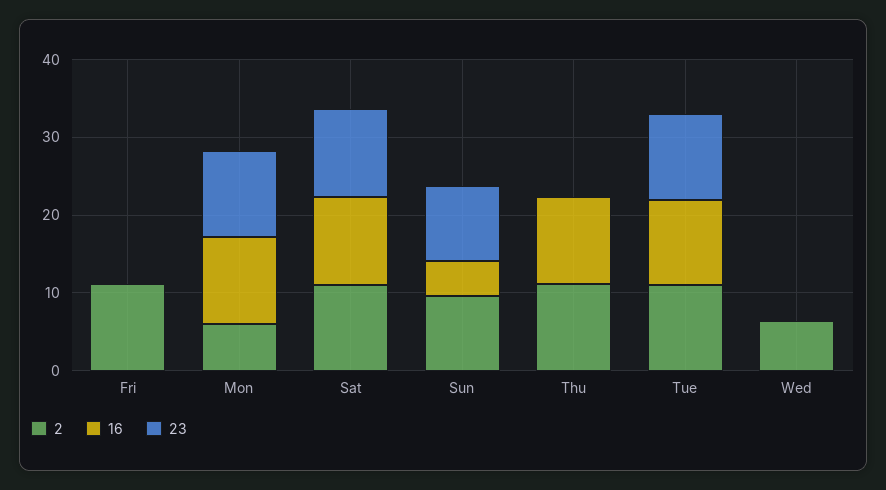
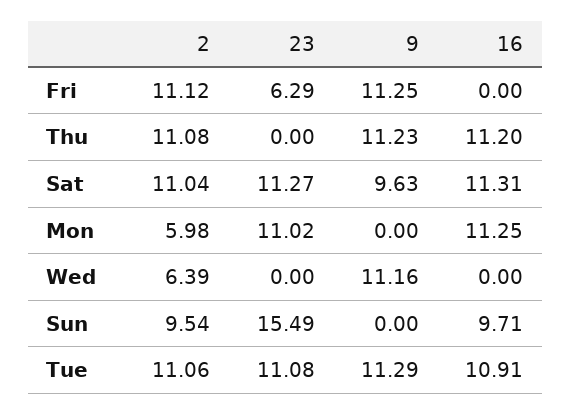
  {
    "2": {
      "Fri": 11.12,
      "Mon": 5.98,
      "Sat": 11.04,
      "Sun": 9.54,
      "Thu": 11.08,
      "Tue": 11.06,
      "Wed": 6.39
    },
    "16": {
      "Fri": 0,
      "Mon": 11.25,
      "Sat": 11.31,
-     "Sun": 4,
+     "Sun": 9.71,
      "Thu": 11.2,
      "Tue": 10.91,
      "Wed": 0
    },
    "23": {
-     "Fri": 0,
+     "Fri": 6.29,
      "Mon": 11.02,
      "Sat": 11.27,
-     "Sun": 10,
+     "Sun": 15.49,
      "Thu": 0,
      "Tue": 11.08,
      "Wed": 0
-   }
+   },
+   "9": {
+     "Fri": 11.25,
+     "Thu": 11.23,
+     "Sat": 9.63,
+     "Mon": 0,
+     "Wed": 11.16,
+     "Sun": 0,
+     "Tue": 11.29
+   }
  }

